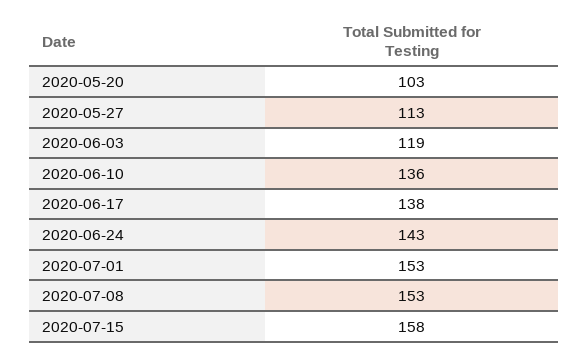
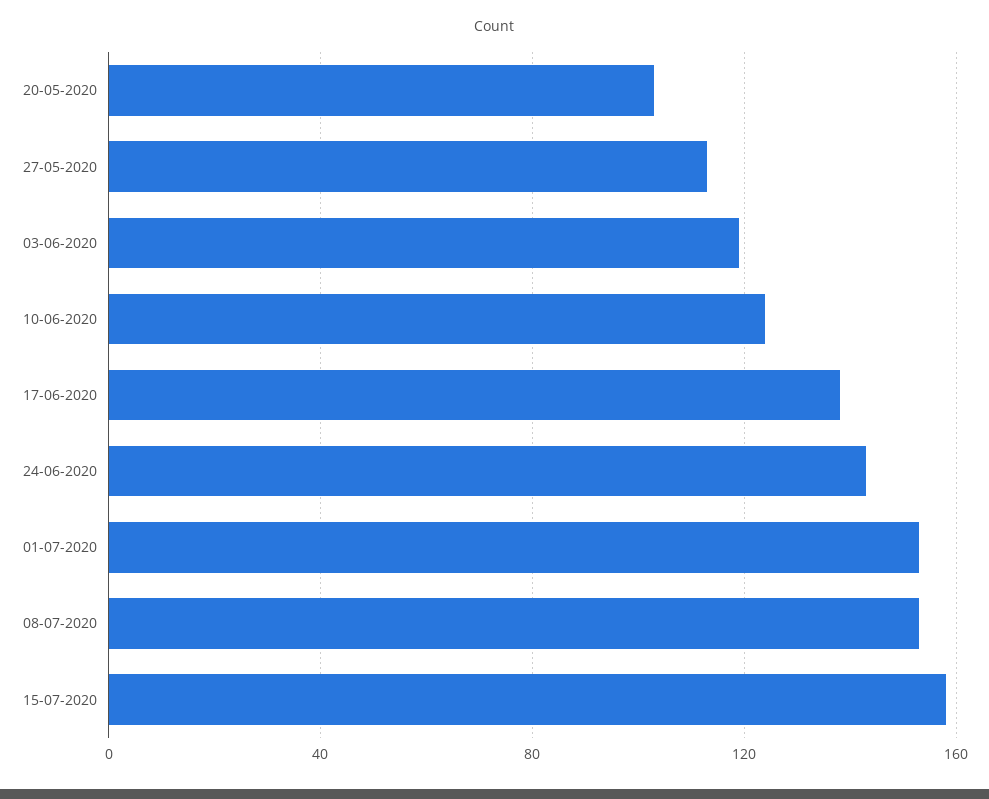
  {
    "2020-05-20": 103,
    "2020-05-27": 113,
    "2020-06-03": 119,
-   "2020-06-10": 136,
+   "2020-06-10": 125,
    "2020-06-17": 138,
    "2020-06-24": 143,
    "2020-07-01": 153,
    "2020-07-08": 153,
    "2020-07-15": 158
  }

